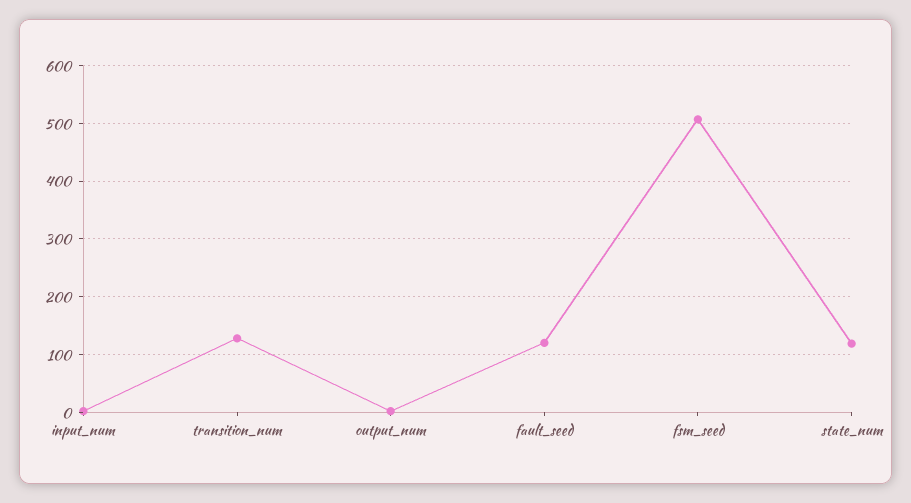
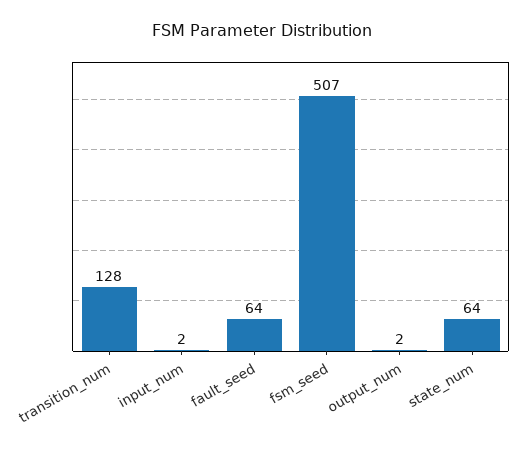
  {
    "input_num": 2,
    "transition_num": 128,
    "output_num": 2,
-   "fault_seed": 120,
+   "fault_seed": 64,
    "fsm_seed": 507,
-   "state_num": 120
+   "state_num": 64
  }

